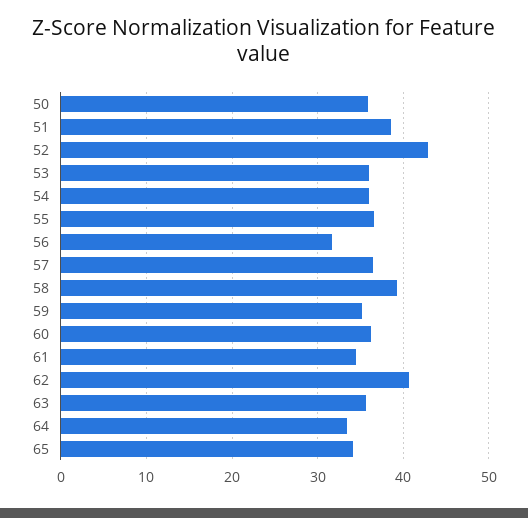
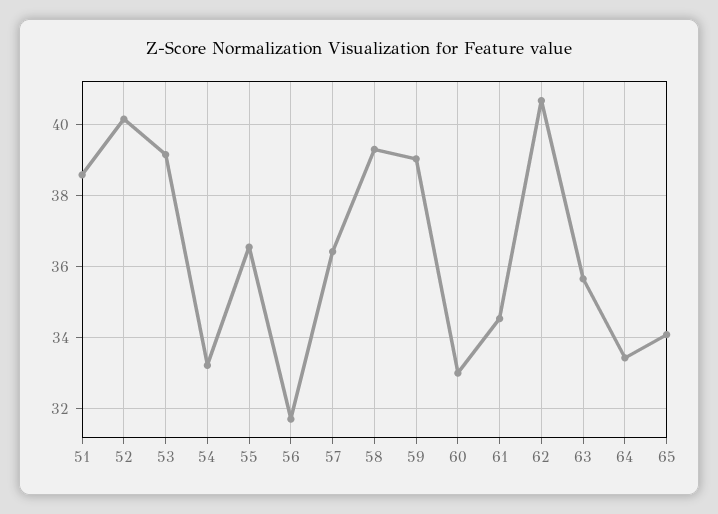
  {
-   "50": 36,
    "51": 38.6,
-   "52": 43,
+   "52": 40.2,
-   "53": 36,
+   "53": 39.2,
-   "54": 36,
+   "54": 33.2,
    "55": 36.6,
    "56": 31.8,
    "57": 36.4,
    "58": 39.4,
-   "59": 35,
+   "59": 39,
-   "60": 36,
+   "60": 33,
    "61": 34.6,
    "62": 40.6,
    "63": 35.6,
    "64": 33.4,
    "65": 34
  }

